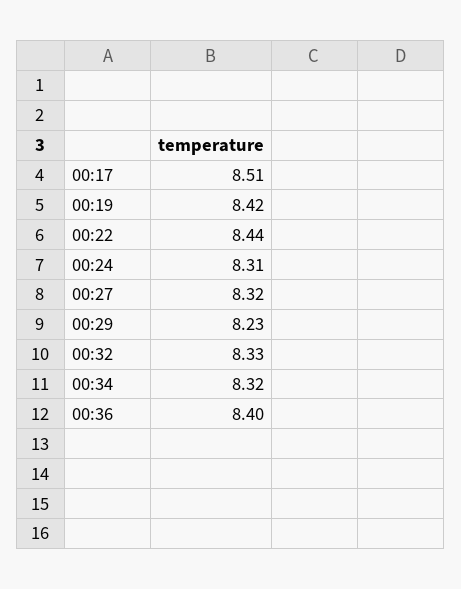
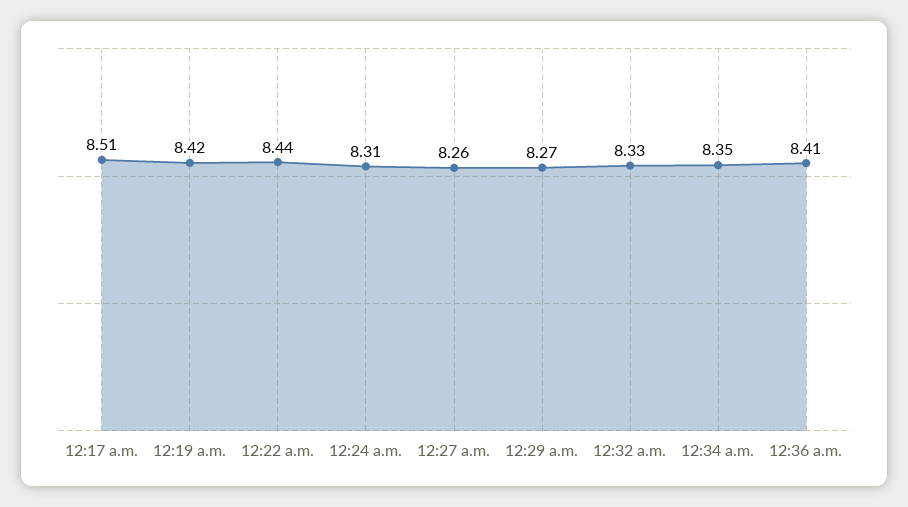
  {
    "00:17": 8.51,
    "00:19": 8.42,
    "00:22": 8.44,
    "00:24": 8.31,
-   "00:27": 8.32,
+   "00:27": 8.26,
-   "00:29": 8.23,
+   "00:29": 8.27,
    "00:32": 8.33,
-   "00:34": 8.32,
+   "00:34": 8.35,
-   "00:36": 8.4
+   "00:36": 8.41
  }

